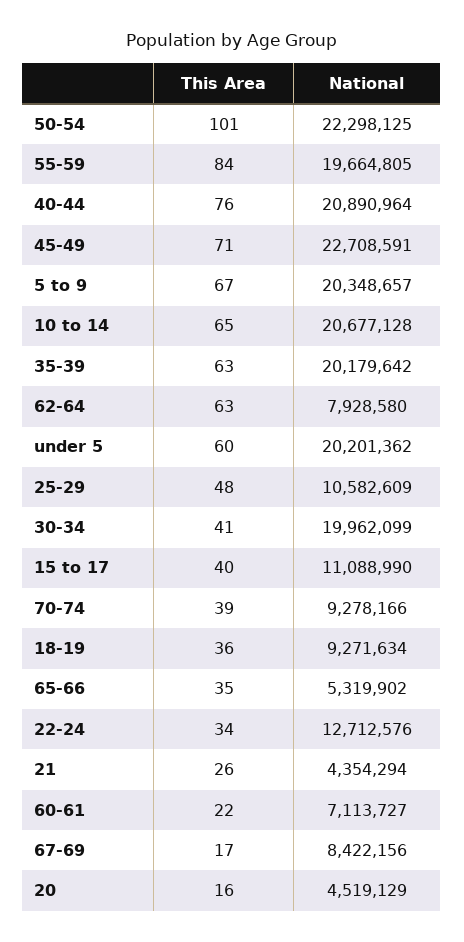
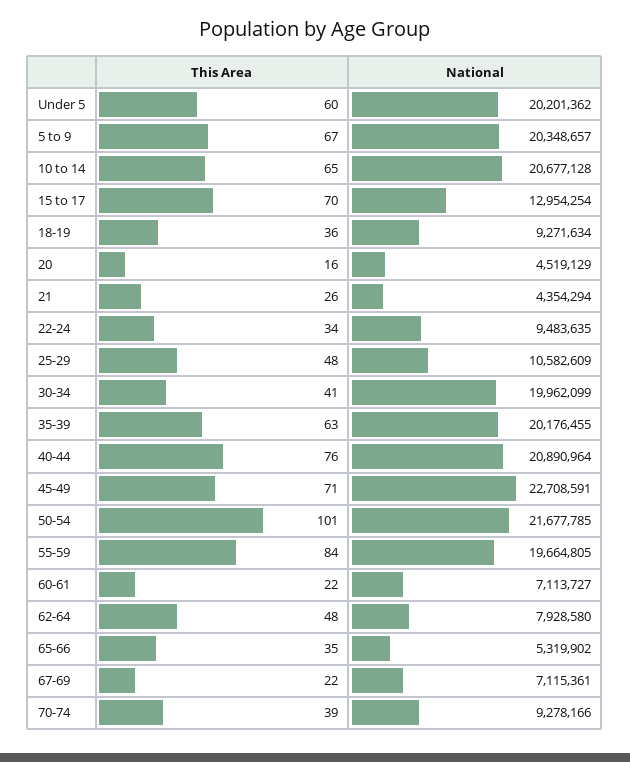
  {
    "This Area": {
      "50-54": 101,
      "55-59": 84,
      "40-44": 76,
      "45-49": 71,
      "5 to 9": 67,
      "10 to 14": 65,
      "35-39": 63,
-     "62-64": 63,
+     "62-64": 48,
      "under 5": 60,
      "25-29": 48,
      "30-34": 41,
-     "15 to 17": 40,
+     "15 to 17": 70,
      "70-74": 39,
      "18-19": 36,
      "65-66": 35,
      "22-24": 34,
      "21": 26,
      "60-61": 22,
-     "67-69": 17,
+     "67-69": 22,
      "20": 16
    },
    "National": {
-     "50-54": 22298125,
+     "50-54": 21677785,
      "55-59": 19664805,
      "40-44": 20890964,
      "45-49": 22708591,
      "5 to 9": 20348657,
      "10 to 14": 20677128,
-     "35-39": 20179642,
+     "35-39": 20176455,
      "62-64": 7928580,
      "under 5": 20201362,
      "25-29": 10582609,
      "30-34": 19962099,
-     "15 to 17": 11088990,
+     "15 to 17": 12954254,
      "70-74": 9278166,
      "18-19": 9271634,
      "65-66": 5319902,
-     "22-24": 12712576,
+     "22-24": 9483635,
      "21": 4354294,
      "60-61": 7113727,
-     "67-69": 8422156,
+     "67-69": 7115361,
      "20": 4519129
    }
  }

